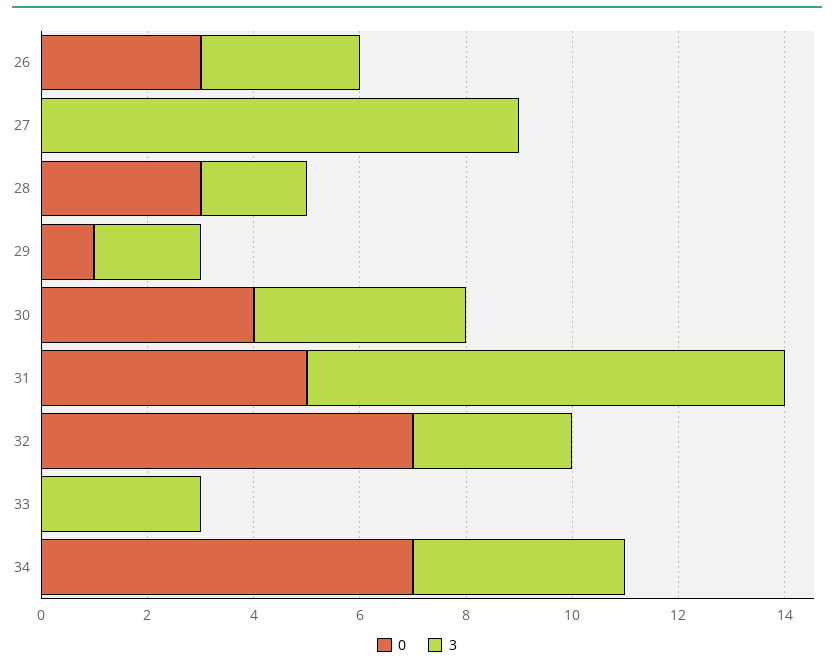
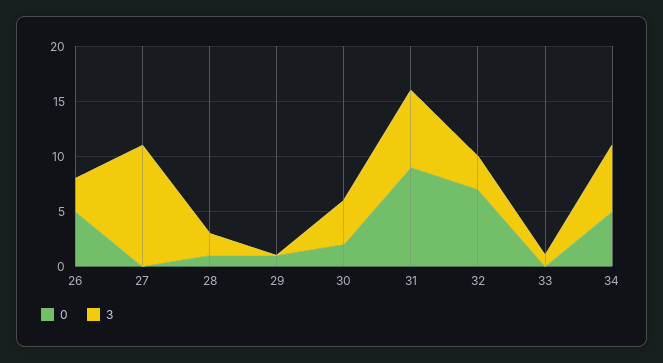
  {
    "0": {
-     "26": 3,
+     "26": 5,
      "27": 0,
-     "28": 3,
+     "28": 1,
      "29": 1,
-     "30": 4,
+     "30": 2,
-     "31": 5,
+     "31": 9,
      "32": 7,
      "33": 0,
-     "34": 7
+     "34": 5
    },
    "3": {
      "26": 3,
-     "27": 9,
+     "27": 11,
      "28": 2,
-     "29": 2,
+     "29": 0,
      "30": 4,
-     "31": 9,
+     "31": 7,
      "32": 3,
-     "33": 3,
+     "33": 1,
-     "34": 4
+     "34": 6
    }
  }

